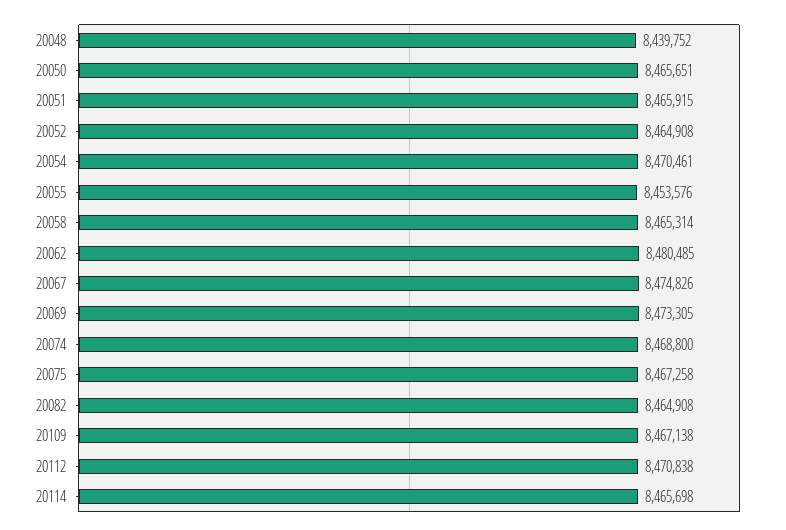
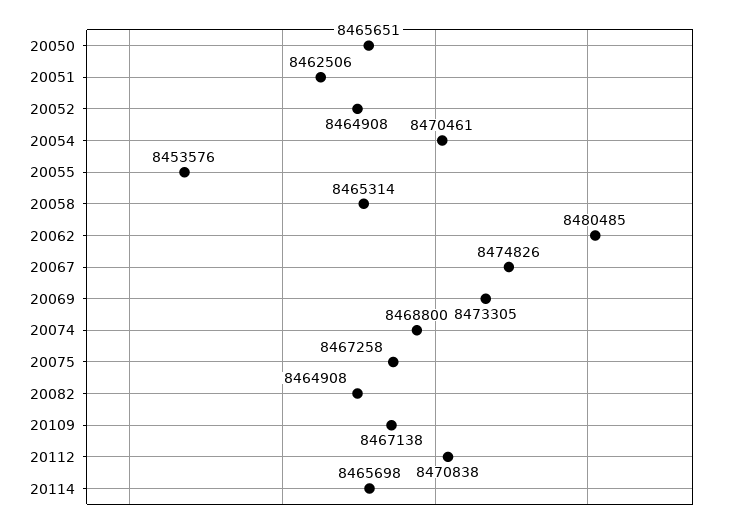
  {
-   "20048": 8439752,
    "20050": 8465651,
-   "20051": 8465915,
+   "20051": 8462506,
    "20052": 8464908,
    "20054": 8470461,
    "20055": 8453576,
    "20058": 8465314,
    "20062": 8480485,
    "20067": 8474826,
    "20069": 8473305,
    "20074": 8468800,
    "20075": 8467258,
    "20082": 8464908,
    "20109": 8467138,
    "20112": 8470838,
    "20114": 8465698
  }

